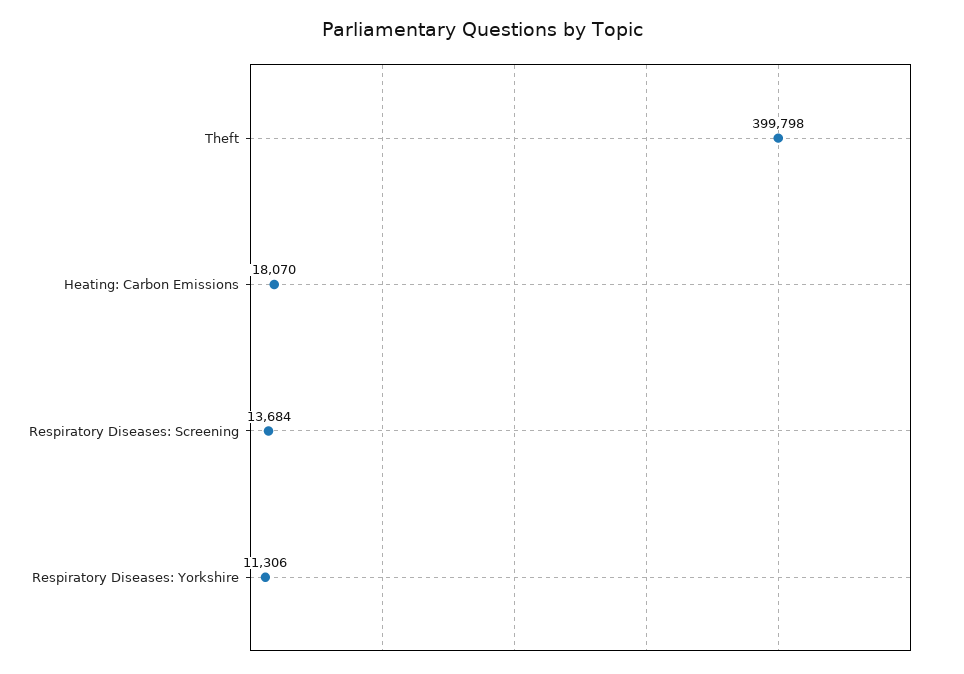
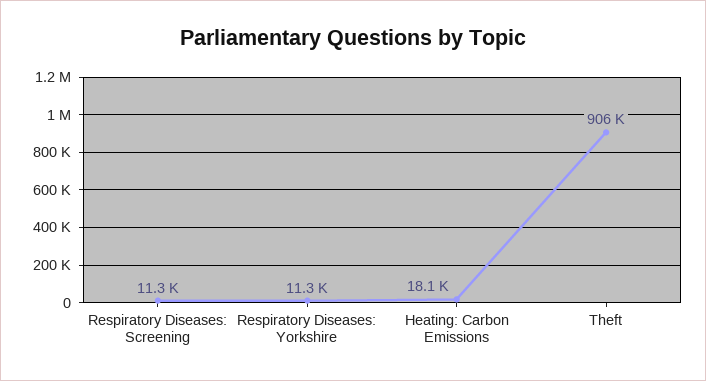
  {
-   "Theft": 399798,
+   "Theft": 906000,
    "Heating: Carbon Emissions": 18070,
-   "Respiratory Diseases: Screening": 13684,
+   "Respiratory Diseases: Screening": 11300,
    "Respiratory Diseases: Yorkshire": 11306
  }

